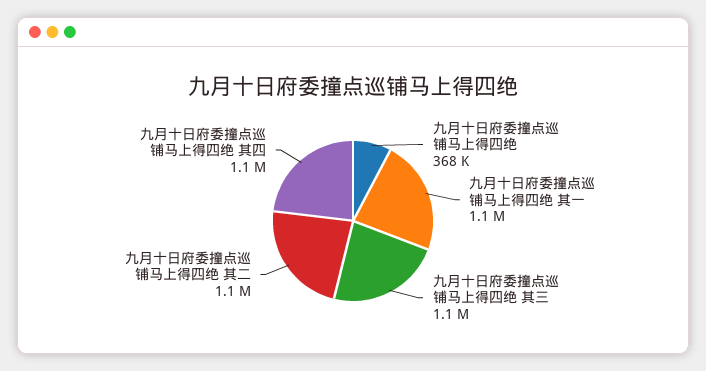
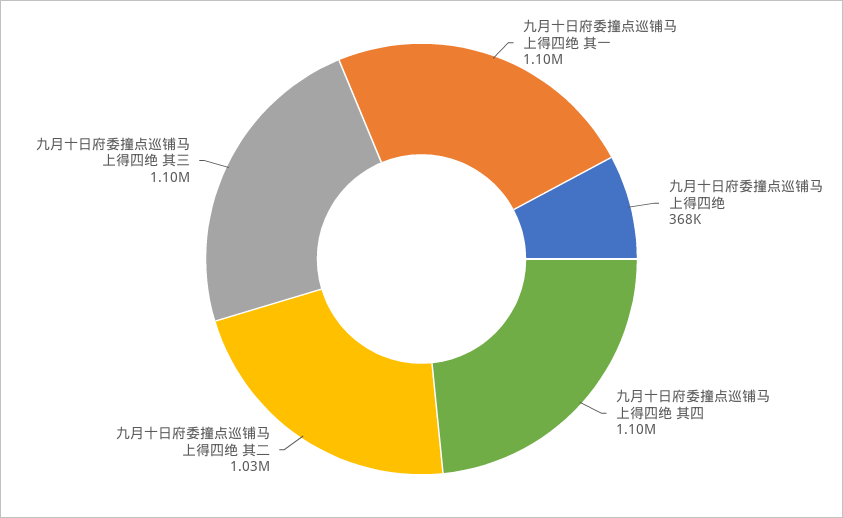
  {
    "九月十日府委撞点巡铺马上得四绝": 368000,
    "九月十日府委撞点巡铺马上得四绝 其一": 1100000,
    "九月十日府委撞点巡铺马上得四绝 其三": 1100000,
-   "九月十日府委撞点巡铺马上得四绝 其二": 1100000,
+   "九月十日府委撞点巡铺马上得四绝 其二": 1030000,
    "九月十日府委撞点巡铺马上得四绝 其四": 1100000
  }

